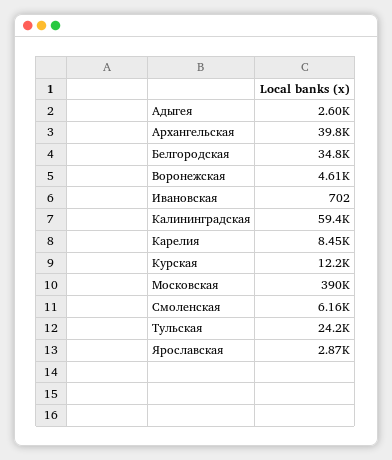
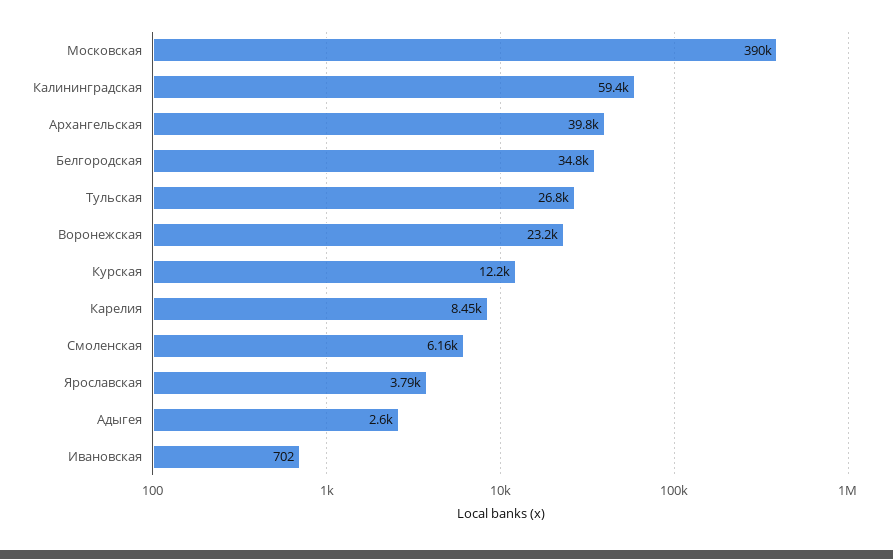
  {
    "Адыгея": 2600,
    "Архангельская": 39800,
    "Белгородская": 34800,
-   "Воронежская": 4610,
+   "Воронежская": 23200,
    "Ивановская": 702,
    "Калининградская": 59400,
    "Карелия": 8450,
    "Курская": 12200,
    "Московская": 390000,
    "Смоленская": 6160,
-   "Тульская": 24200,
+   "Тульская": 26800,
-   "Ярославская": 2870
+   "Ярославская": 3790
  }

